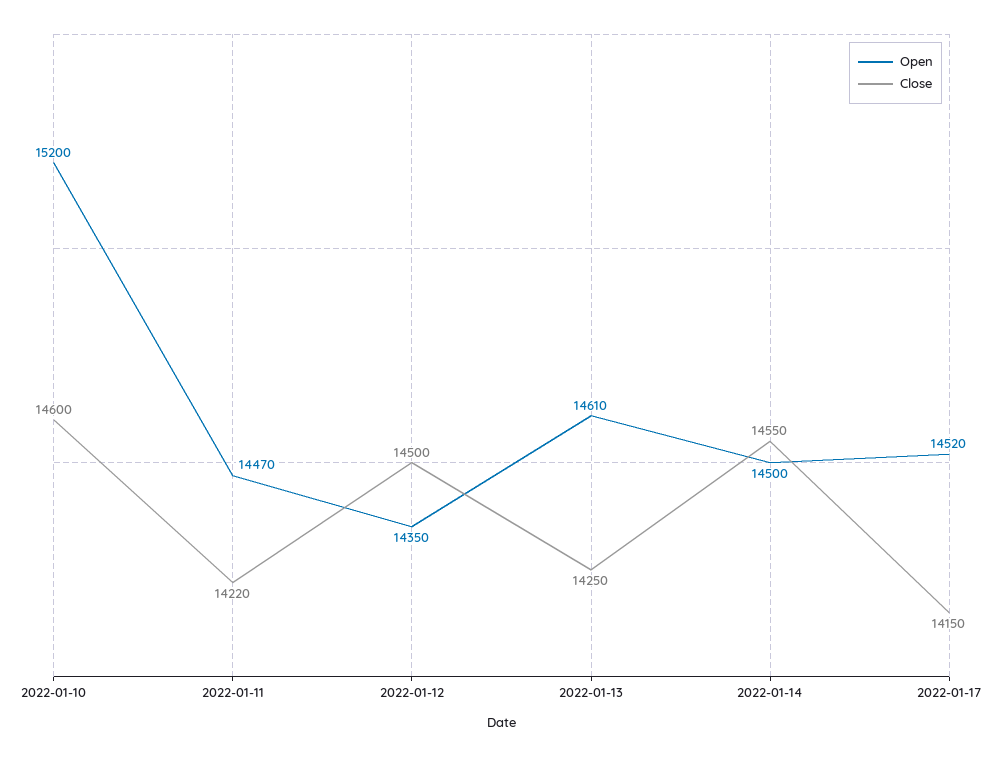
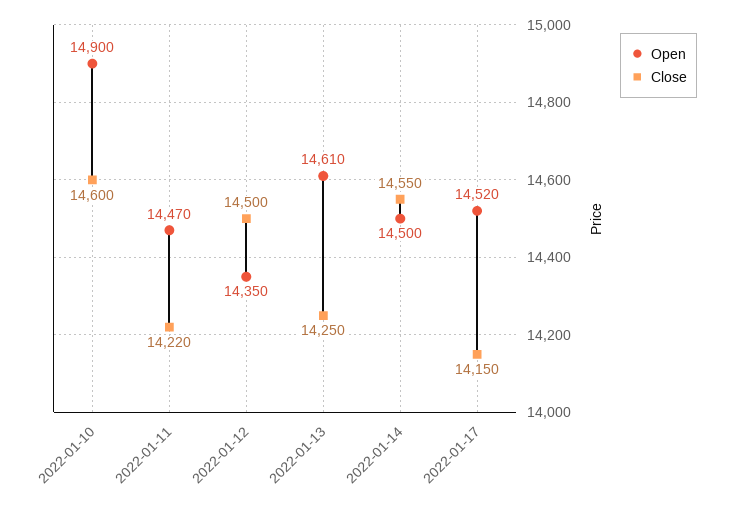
  {
    "Open": {
-     "2022-01-10": 15200,
+     "2022-01-10": 14900,
      "2022-01-11": 14470,
      "2022-01-12": 14350,
      "2022-01-13": 14610,
      "2022-01-14": 14500,
      "2022-01-17": 14520
    },
    "Close": {
      "2022-01-10": 14600,
      "2022-01-11": 14220,
      "2022-01-12": 14500,
      "2022-01-13": 14250,
      "2022-01-14": 14550,
      "2022-01-17": 14150
    }
  }

